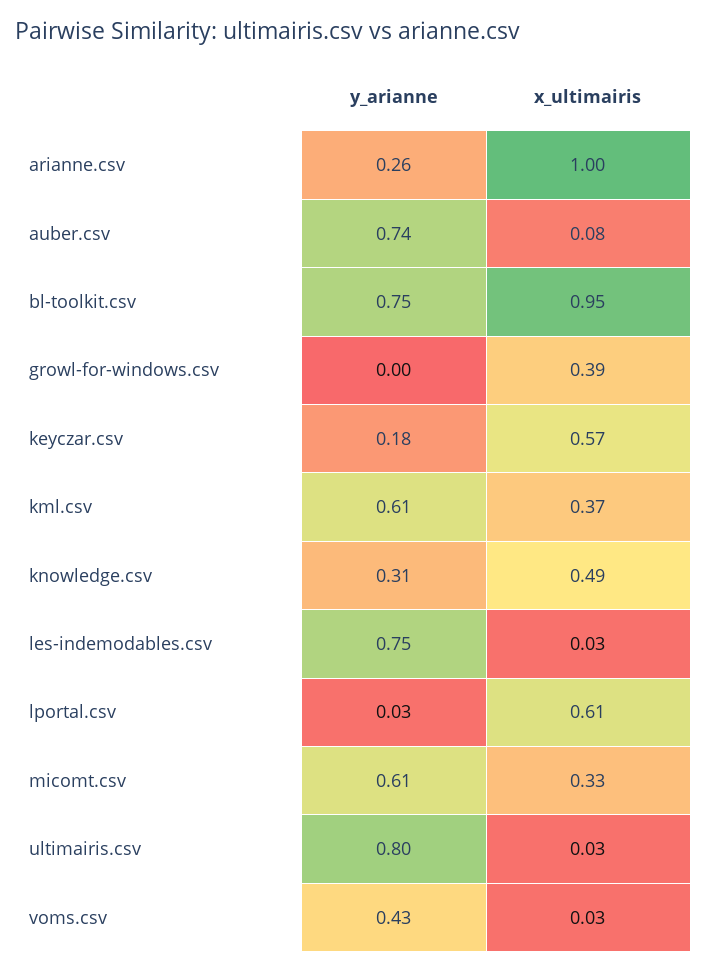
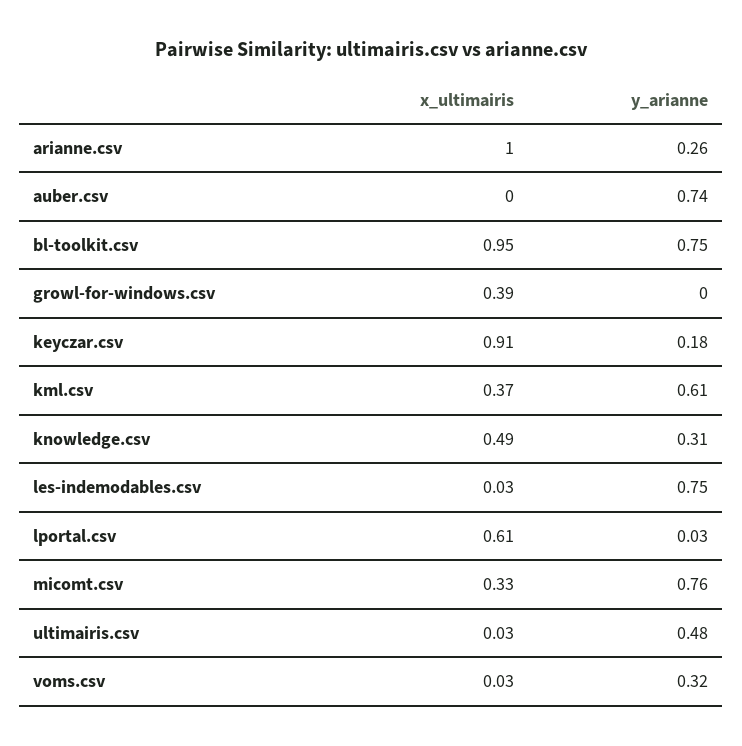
  {
    "y_arianne": {
      "arianne.csv": 0.26,
      "auber.csv": 0.74,
      "bl-toolkit.csv": 0.75,
      "growl-for-windows.csv": 0,
      "keyczar.csv": 0.18,
      "kml.csv": 0.61,
      "knowledge.csv": 0.31,
      "les-indemodables.csv": 0.75,
      "lportal.csv": 0.03,
-     "micomt.csv": 0.61,
+     "micomt.csv": 0.76,
-     "ultimairis.csv": 0.8,
+     "ultimairis.csv": 0.48,
-     "voms.csv": 0.43
+     "voms.csv": 0.32
    },
    "x_ultimairis": {
      "arianne.csv": 1,
-     "auber.csv": 0.08,
+     "auber.csv": 0,
      "bl-toolkit.csv": 0.95,
      "growl-for-windows.csv": 0.39,
-     "keyczar.csv": 0.57,
+     "keyczar.csv": 0.91,
      "kml.csv": 0.37,
      "knowledge.csv": 0.49,
      "les-indemodables.csv": 0.03,
      "lportal.csv": 0.61,
      "micomt.csv": 0.33,
      "ultimairis.csv": 0.03,
      "voms.csv": 0.03
    }
  }

